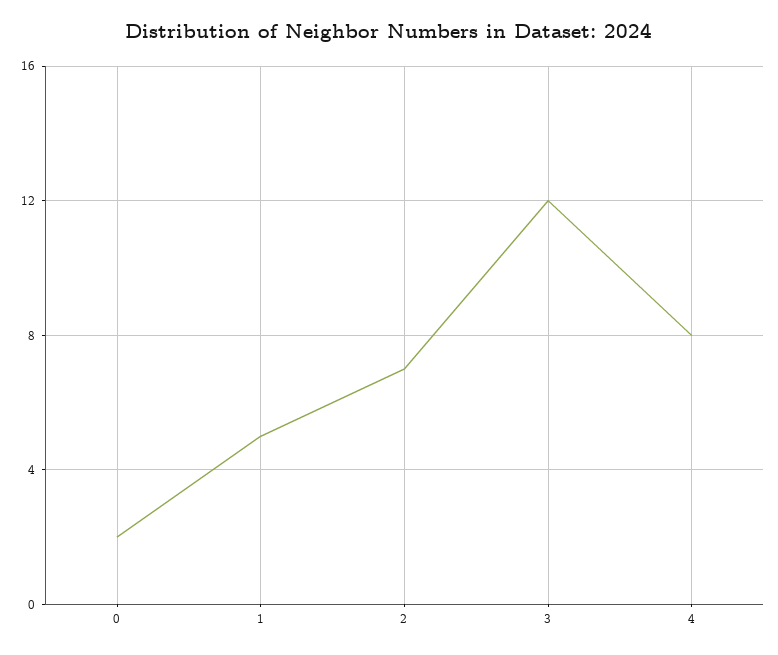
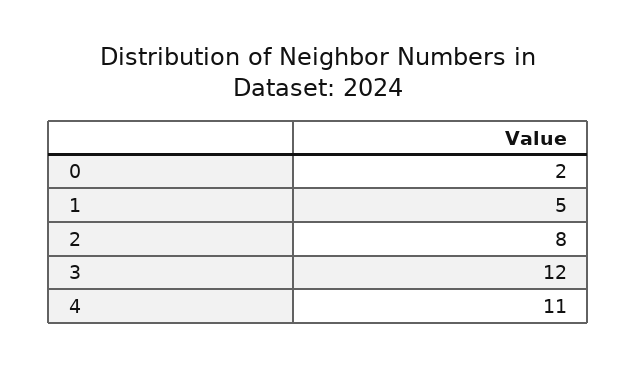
  {
    "0": 2,
    "1": 5,
-   "2": 7,
+   "2": 8,
    "3": 12,
-   "4": 8
+   "4": 11
  }

